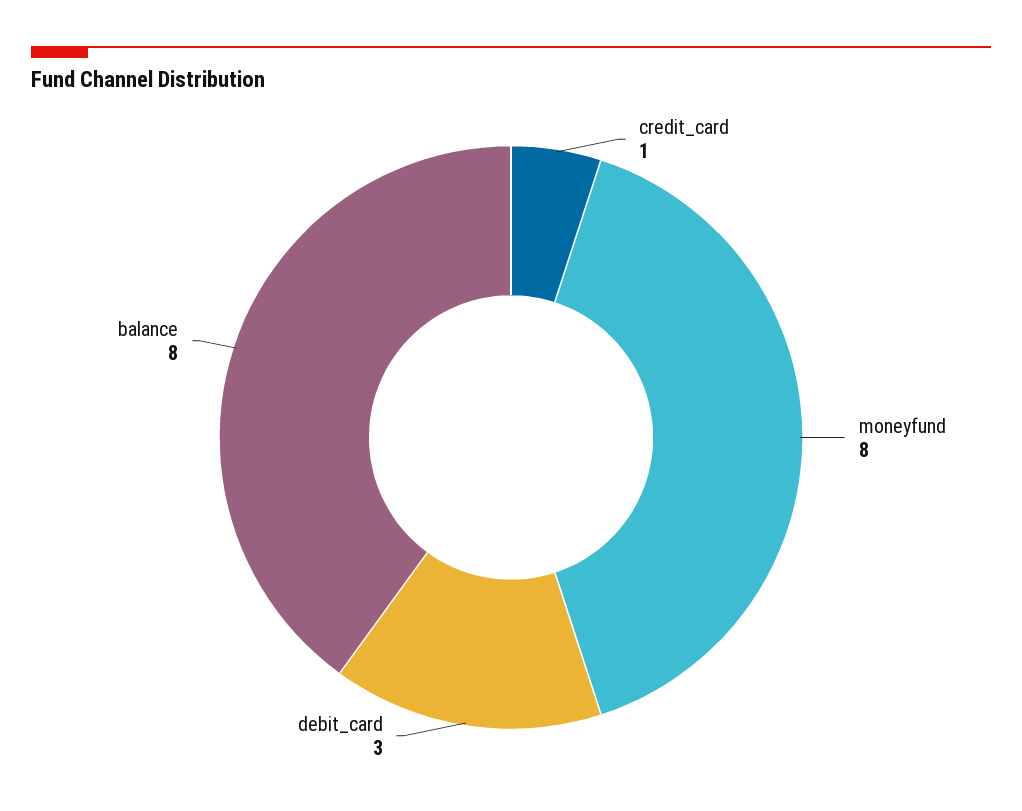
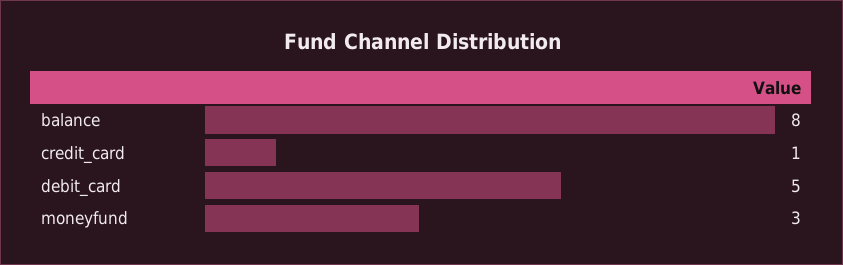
  {
    "credit_card": 1,
-   "moneyfund": 8,
+   "moneyfund": 3,
-   "debit_card": 3,
+   "debit_card": 5,
    "balance": 8
  }

